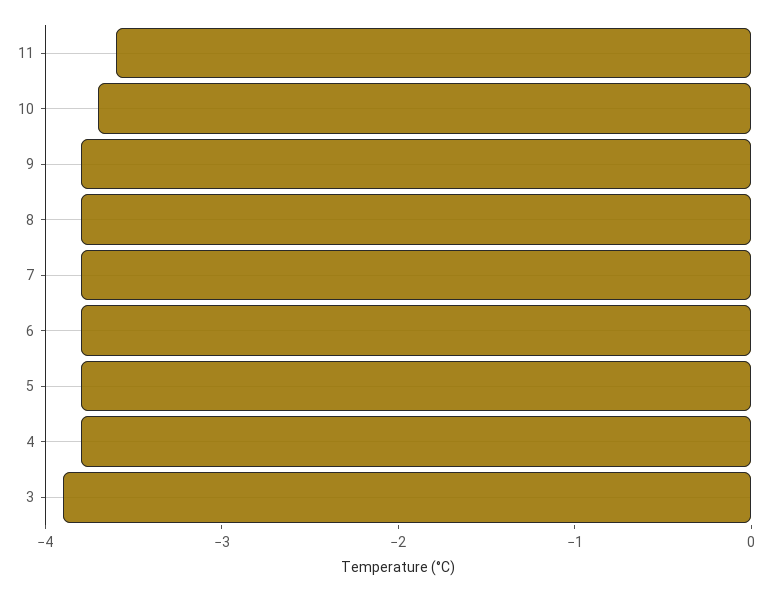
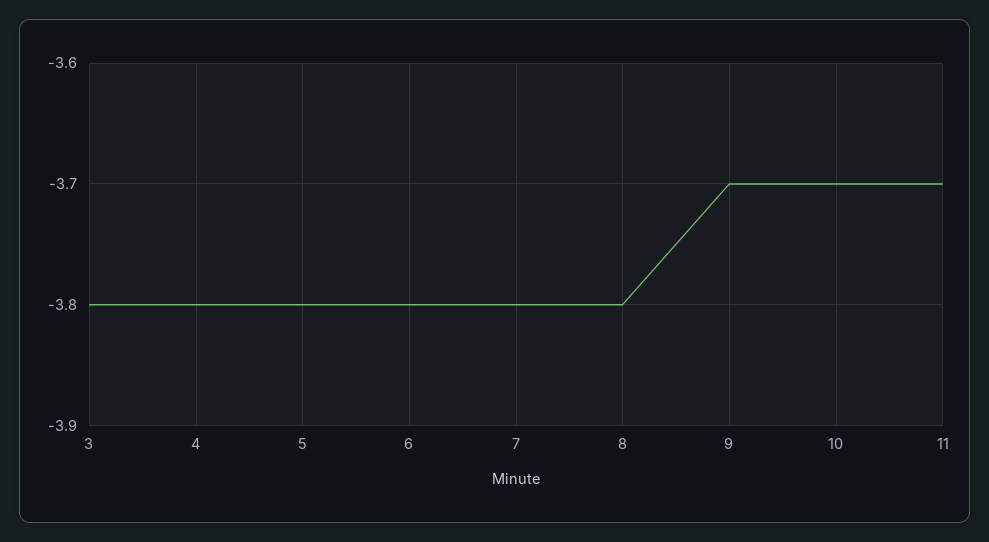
  {
-   "11": -3.6,
+   "11": -3.7,
    "10": -3.7,
-   "9": -3.8,
+   "9": -3.7,
    "8": -3.8,
    "7": -3.8,
    "6": -3.8,
    "5": -3.8,
    "4": -3.8,
-   "3": -3.9
+   "3": -3.8
  }

